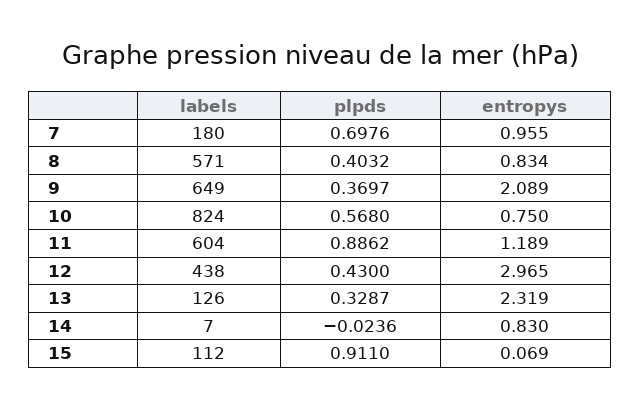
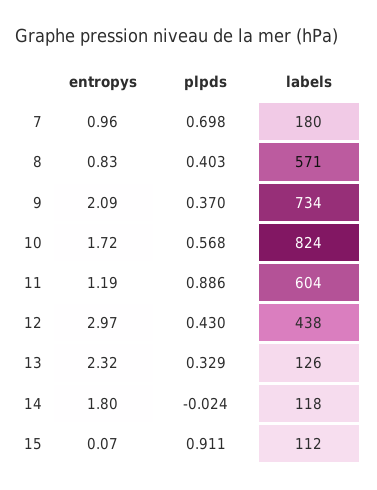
  {
    "labels": {
      "7": 180,
      "8": 571,
-     "9": 649,
+     "9": 734,
      "10": 824,
      "11": 604,
      "12": 438,
      "13": 126,
-     "14": 7,
+     "14": 118,
      "15": 112
    },
    "plpds": {
      "7": 0.6976,
      "8": 0.4032,
      "9": 0.3697,
      "10": 0.568,
      "11": 0.8862,
      "12": 0.43,
      "13": 0.3287,
      "14": -0.0236,
      "15": 0.911
    },
    "entropys": {
      "7": 0.955,
      "8": 0.834,
      "9": 2.089,
-     "10": 0.75,
+     "10": 1.72,
      "11": 1.189,
      "12": 2.965,
      "13": 2.319,
-     "14": 0.83,
+     "14": 1.8,
      "15": 0.069
    }
  }

